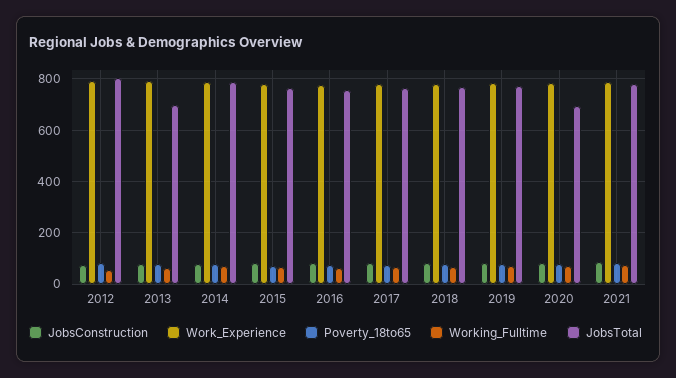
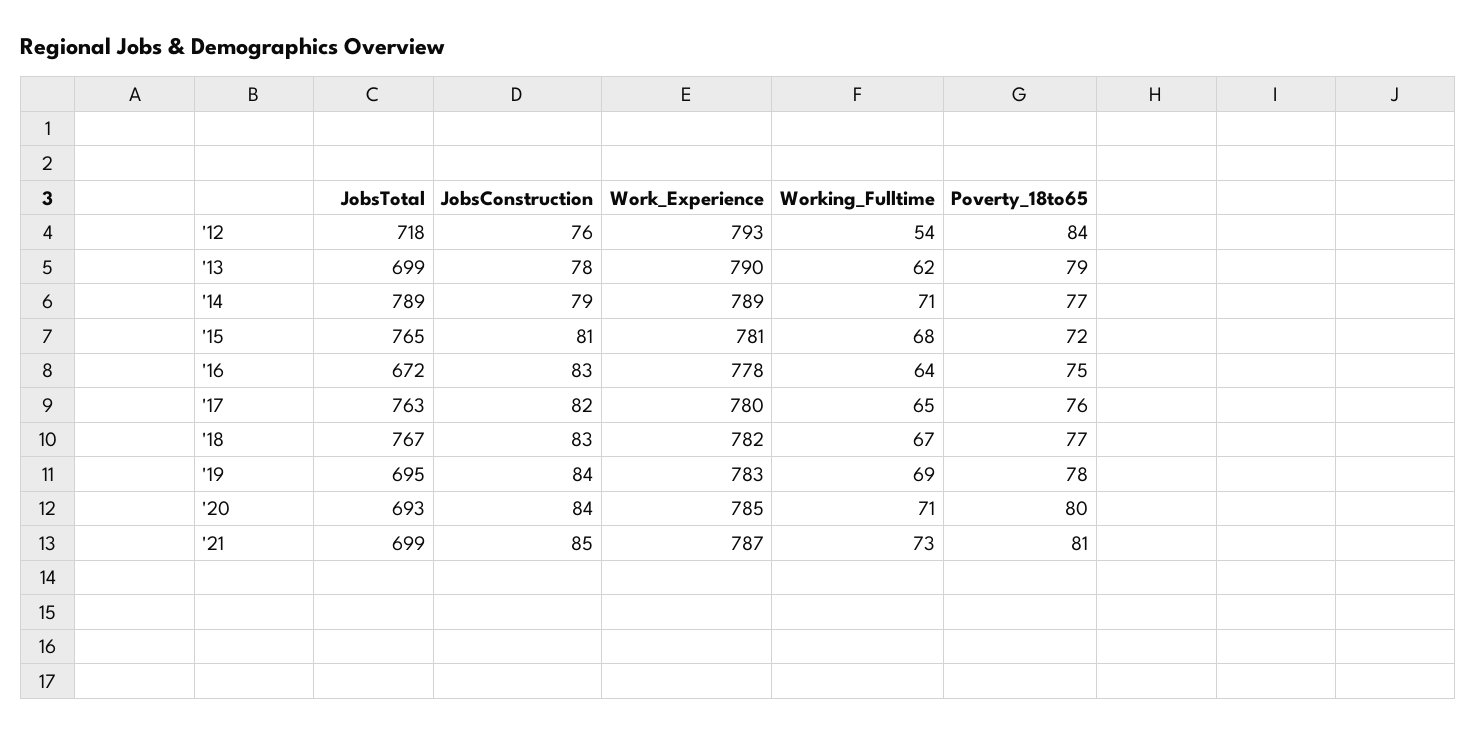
  {
    "JobsConstruction": {
      "2012": 76,
      "2013": 78,
      "2014": 79,
      "2015": 81,
      "2016": 83,
      "2017": 82,
      "2018": 83,
      "2019": 84,
      "2020": 84,
      "2021": 85
    },
    "Work_Experience": {
      "2012": 793,
      "2013": 790,
      "2014": 789,
      "2015": 781,
      "2016": 778,
      "2017": 780,
      "2018": 782,
      "2019": 783,
      "2020": 785,
      "2021": 787
    },
    "Poverty_18to65": {
      "2012": 84,
      "2013": 79,
      "2014": 77,
      "2015": 72,
      "2016": 75,
      "2017": 76,
      "2018": 77,
      "2019": 78,
      "2020": 80,
      "2021": 81
    },
    "Working_Fulltime": {
      "2012": 54,
      "2013": 62,
      "2014": 71,
      "2015": 68,
      "2016": 64,
      "2017": 65,
      "2018": 67,
      "2019": 69,
      "2020": 71,
      "2021": 73
    },
    "JobsTotal": {
-     "2012": 800,
+     "2012": 718,
      "2013": 699,
      "2014": 789,
      "2015": 765,
-     "2016": 750,
+     "2016": 672,
      "2017": 763,
      "2018": 767,
-     "2019": 775,
+     "2019": 695,
      "2020": 693,
-     "2021": 775
+     "2021": 699
    }
  }

